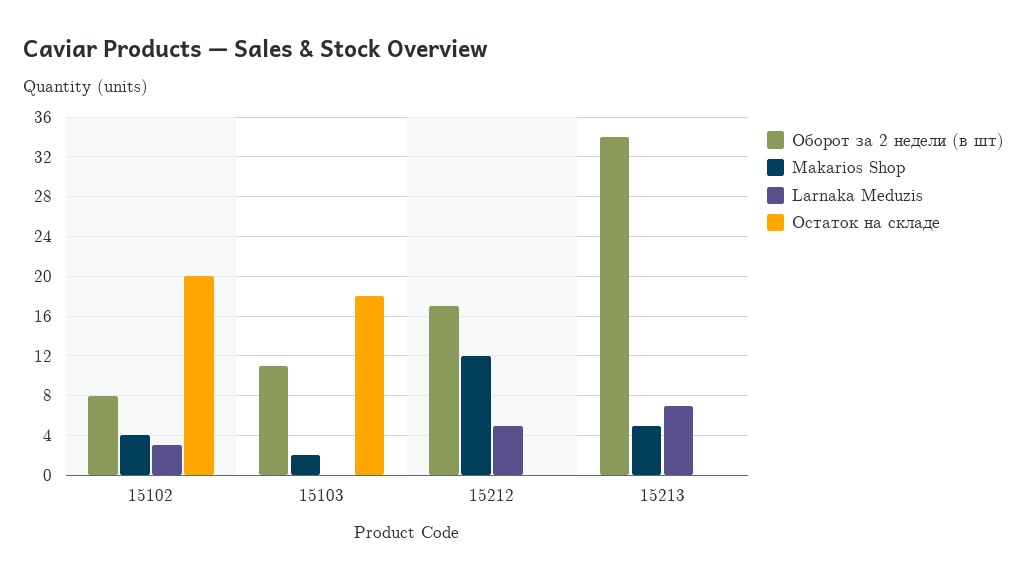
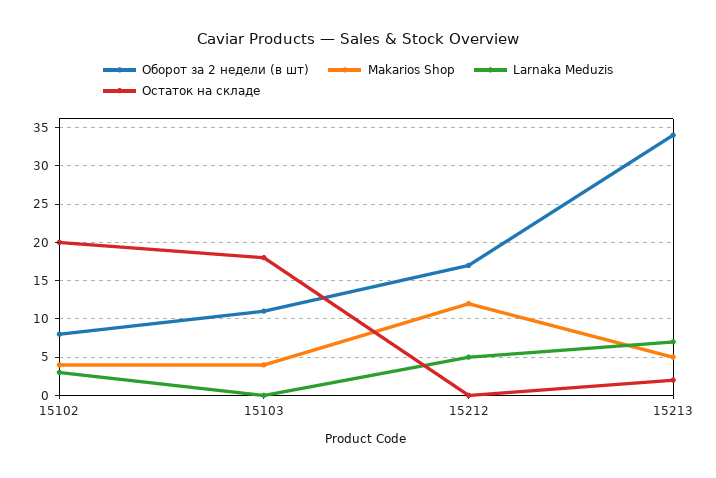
  {
    "Оборот за 2 недели (в шт)": {
      "15102": 8,
      "15103": 11,
      "15212": 17,
      "15213": 34
    },
    "Makarios Shop": {
      "15102": 4,
-     "15103": 2,
+     "15103": 4,
      "15212": 12,
      "15213": 5
    },
    "Larnaka Meduzis": {
      "15102": 3,
      "15103": 0,
      "15212": 5,
      "15213": 7
    },
    "Остаток на складе": {
      "15102": 20,
      "15103": 18,
      "15212": 0,
-     "15213": 0
+     "15213": 2
    }
  }

